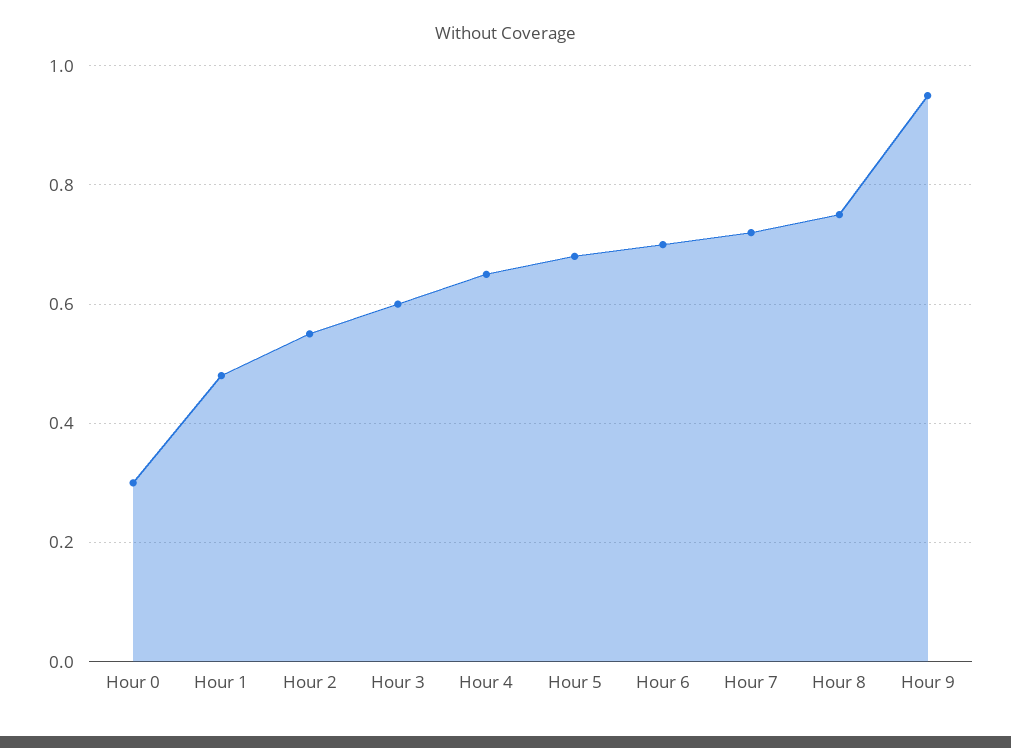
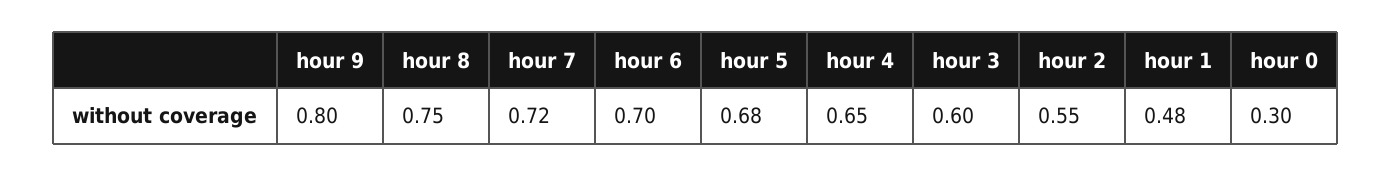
  {
    "Hour 0": 0.3,
    "Hour 1": 0.48,
    "Hour 2": 0.55,
    "Hour 3": 0.6,
    "Hour 4": 0.65,
    "Hour 5": 0.68,
    "Hour 6": 0.7,
    "Hour 7": 0.72,
    "Hour 8": 0.75,
-   "Hour 9": 0.95
+   "Hour 9": 0.8
  }

